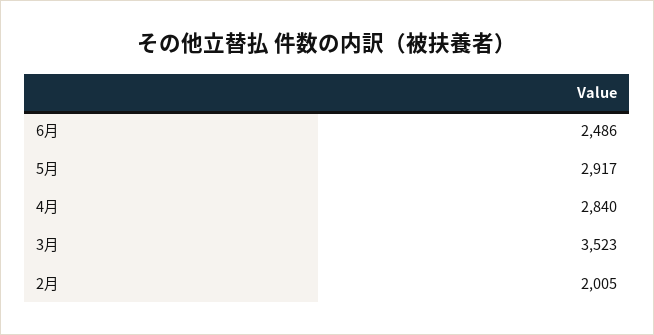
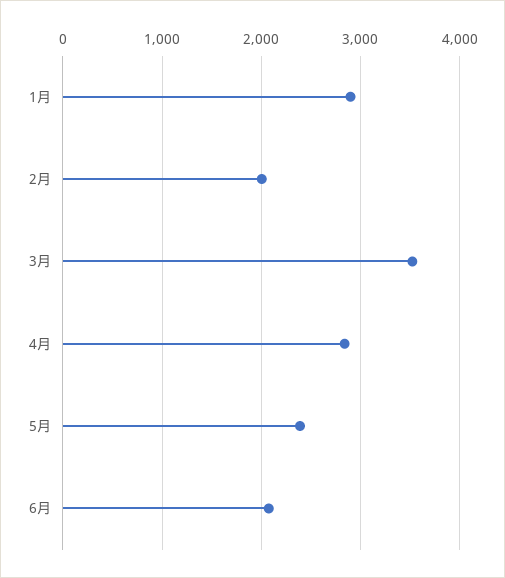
  {
-   "6月": 2486,
+   "6月": 2100,
-   "5月": 2917,
+   "5月": 2400,
    "4月": 2840,
    "3月": 3523,
-   "2月": 2005
+   "2月": 2005,
+   "1月": 2900
  }

